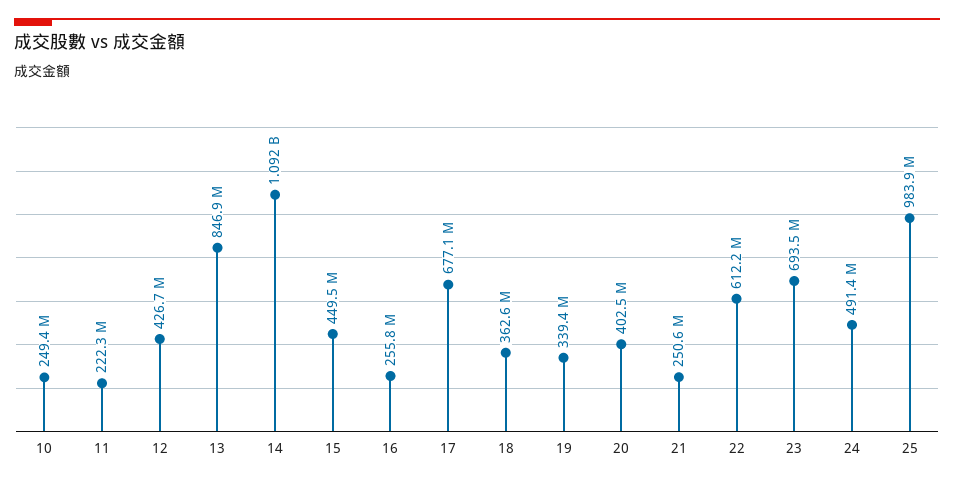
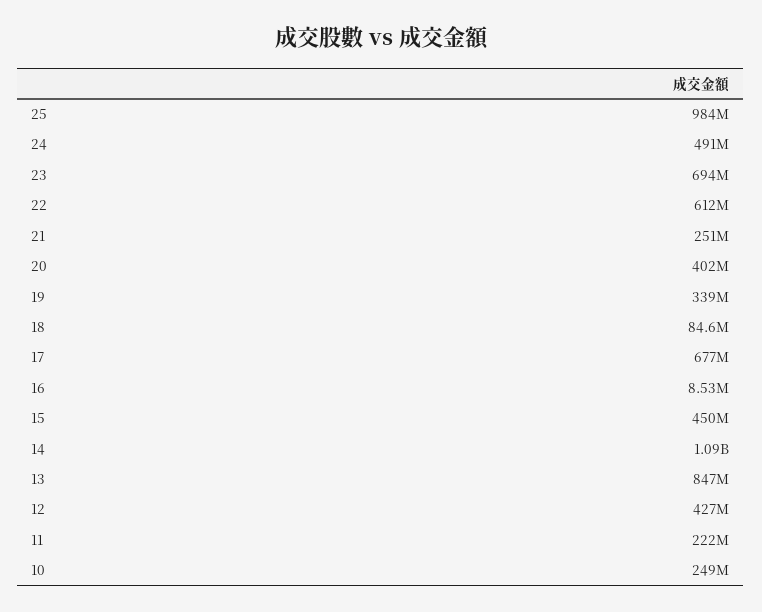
  {
    "10": 249400000,
    "11": 222300000,
    "12": 426700000,
    "13": 846900000,
    "14": 1092000000,
    "15": 449500000,
-   "16": 255800000,
+   "16": 8530000,
    "17": 677100000,
-   "18": 362600000,
+   "18": 84600000,
    "19": 339400000,
    "20": 402500000,
    "21": 250600000,
    "22": 612200000,
    "23": 693500000,
    "24": 491400000,
    "25": 983900000
  }

